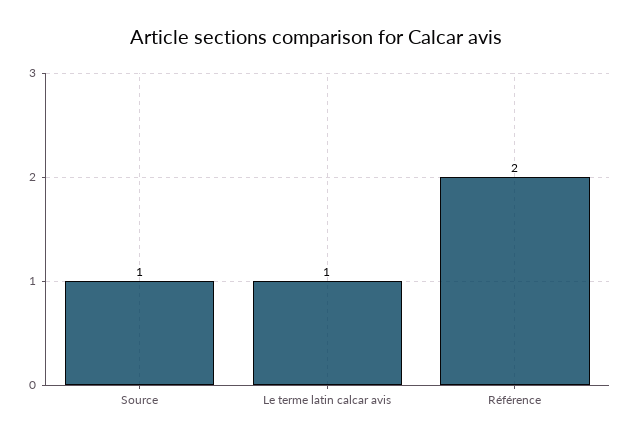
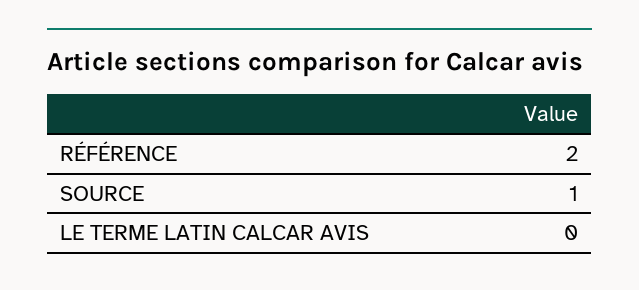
  {
    "Source": 1,
-   "Le terme latin calcar avis": 1,
+   "Le terme latin calcar avis": 0,
    "Référence": 2
  }

